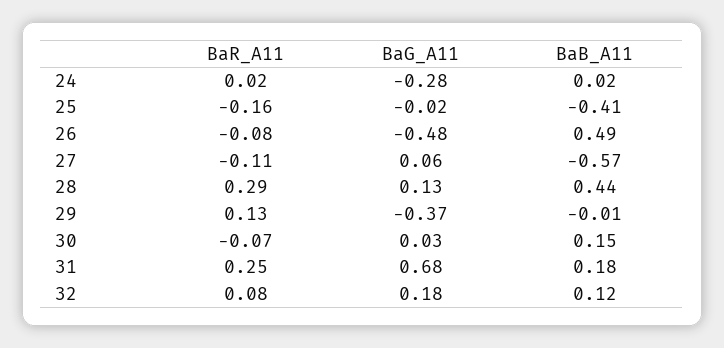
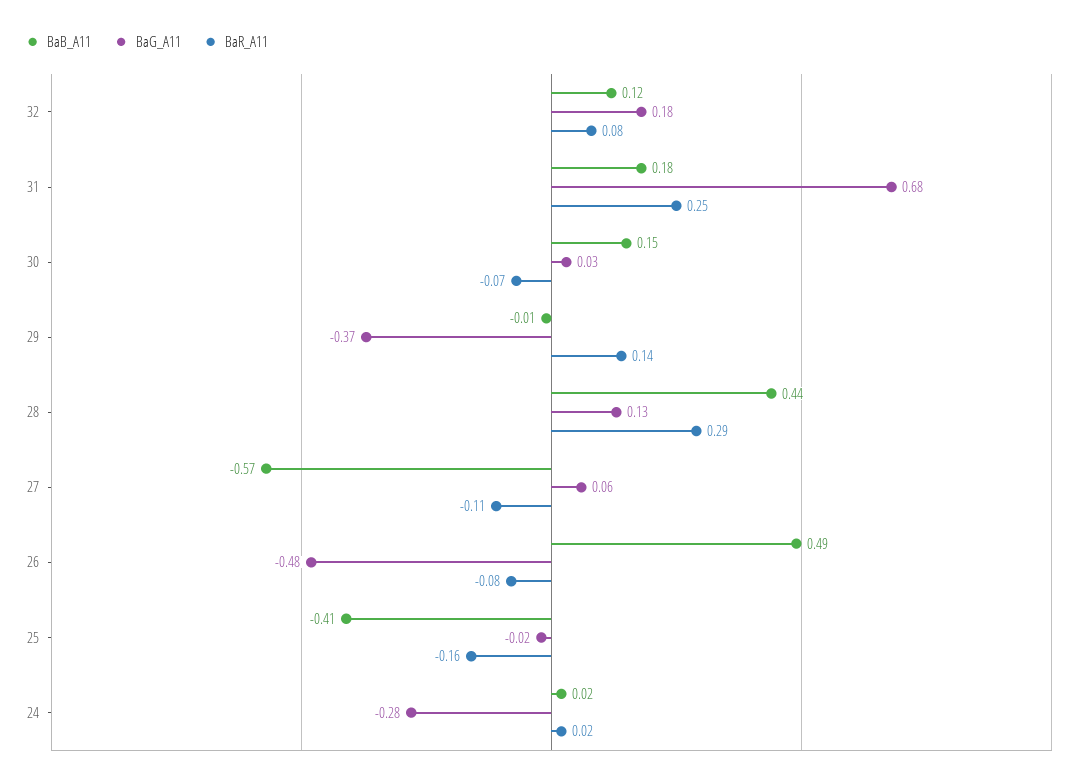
  {
    "BaR_A11": {
      "24": 0.02,
      "25": -0.16,
      "26": -0.08,
      "27": -0.11,
      "28": 0.29,
-     "29": 0.13,
+     "29": 0.14,
      "30": -0.07,
      "31": 0.25,
      "32": 0.08
    },
    "BaG_A11": {
      "24": -0.28,
      "25": -0.02,
      "26": -0.48,
      "27": 0.06,
      "28": 0.13,
      "29": -0.37,
      "30": 0.03,
      "31": 0.68,
      "32": 0.18
    },
    "BaB_A11": {
      "24": 0.02,
      "25": -0.41,
      "26": 0.49,
      "27": -0.57,
      "28": 0.44,
      "29": -0.01,
      "30": 0.15,
      "31": 0.18,
      "32": 0.12
    }
  }

